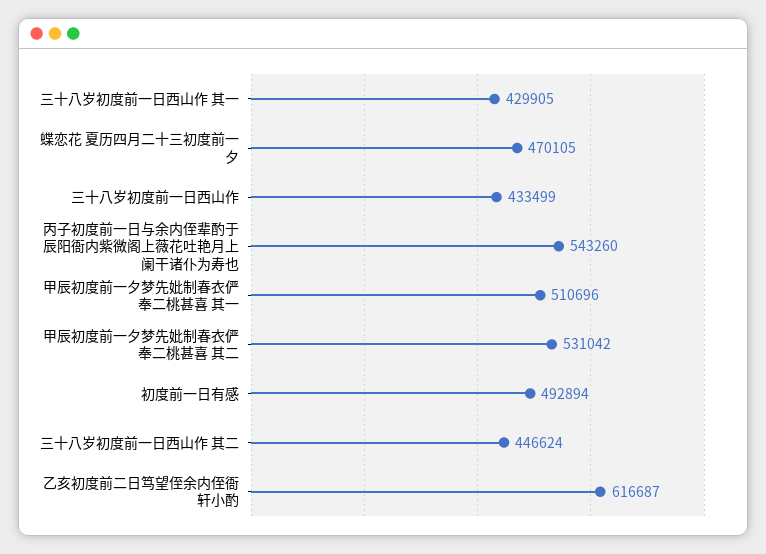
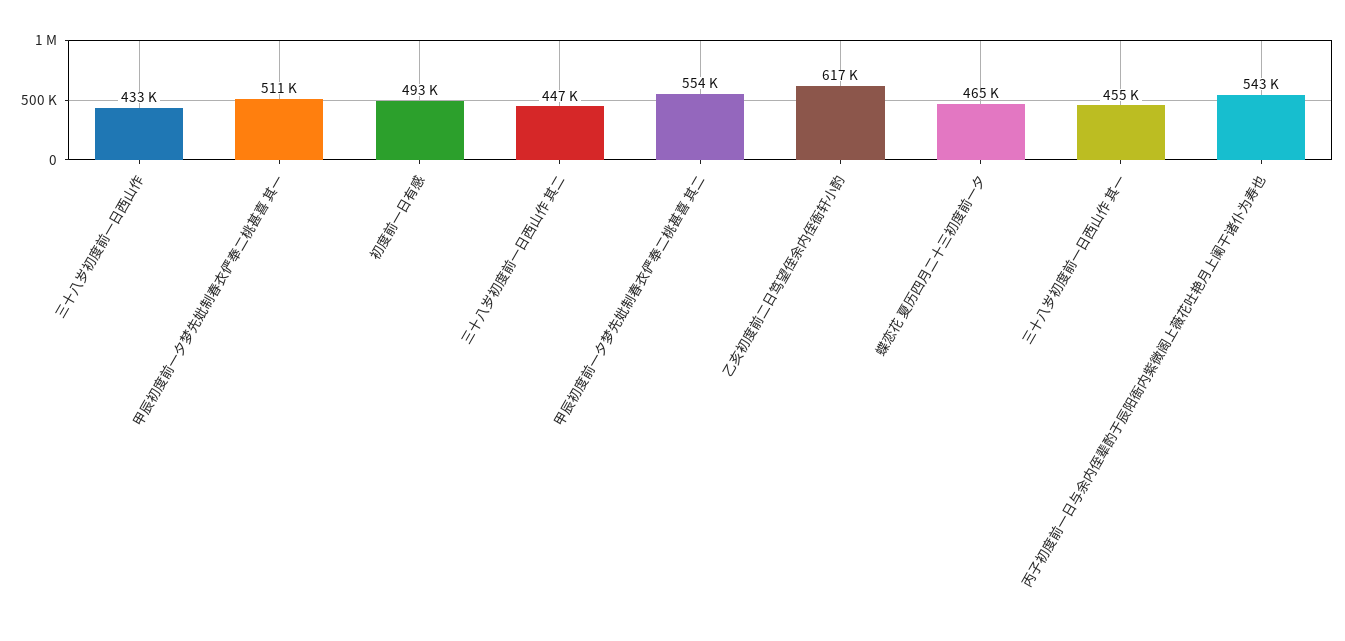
  {
-   "三十八岁初度前一日西山作 其一": 429905,
+   "三十八岁初度前一日西山作 其一": 455000,
-   "蝶恋花 夏历四月二十三初度前一夕": 470105,
+   "蝶恋花 夏历四月二十三初度前一夕": 465000,
    "三十八岁初度前一日西山作": 433499,
    "丙子初度前一日与余内侄辈酌于辰阳衙内紫微阁上薇花吐艳月上阑干诸仆为寿也": 543260,
    "甲辰初度前一夕梦先妣制春衣俨奉二桃甚喜 其一": 510696,
-   "甲辰初度前一夕梦先妣制春衣俨奉二桃甚喜 其二": 531042,
+   "甲辰初度前一夕梦先妣制春衣俨奉二桃甚喜 其二": 554000,
    "初度前一日有感": 492894,
    "三十八岁初度前一日西山作 其二": 446624,
    "乙亥初度前二日笃望侄余内侄衙轩小酌": 616687
  }

